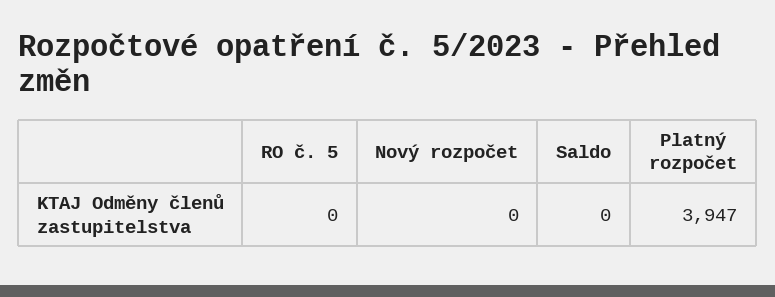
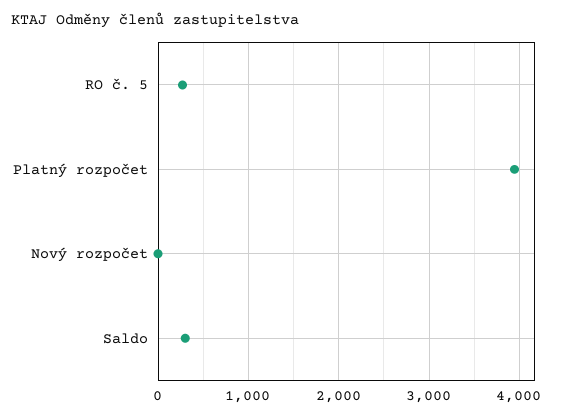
  {
-   "RO č. 5": 0,
+   "RO č. 5": 300,
    "Nový rozpočet": 0,
-   "Saldo": 0,
+   "Saldo": 300,
    "Platný rozpočet": 3947
  }

